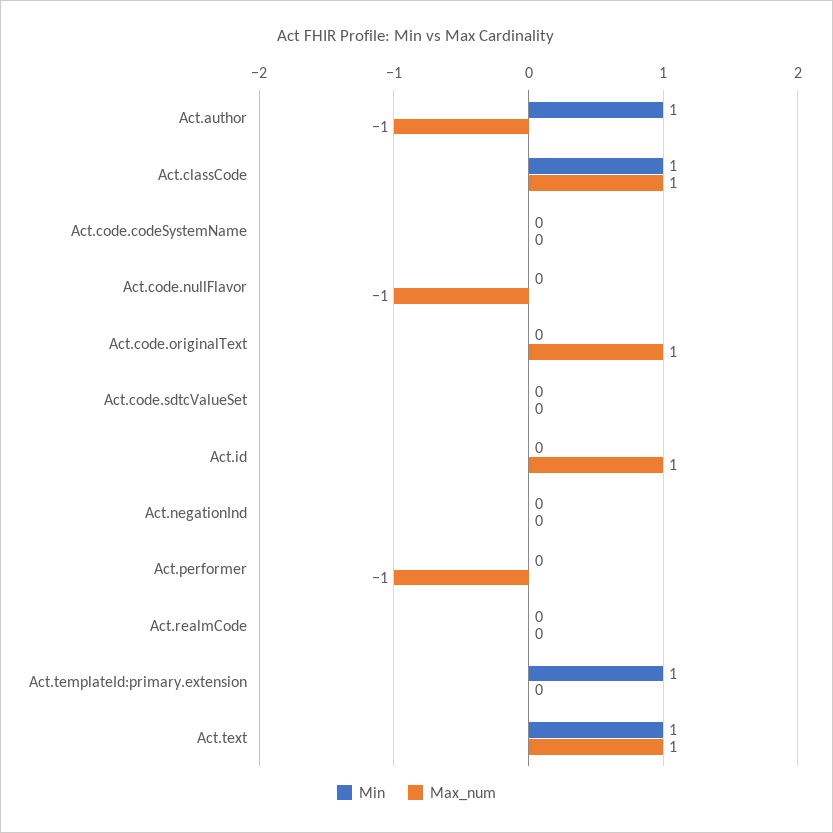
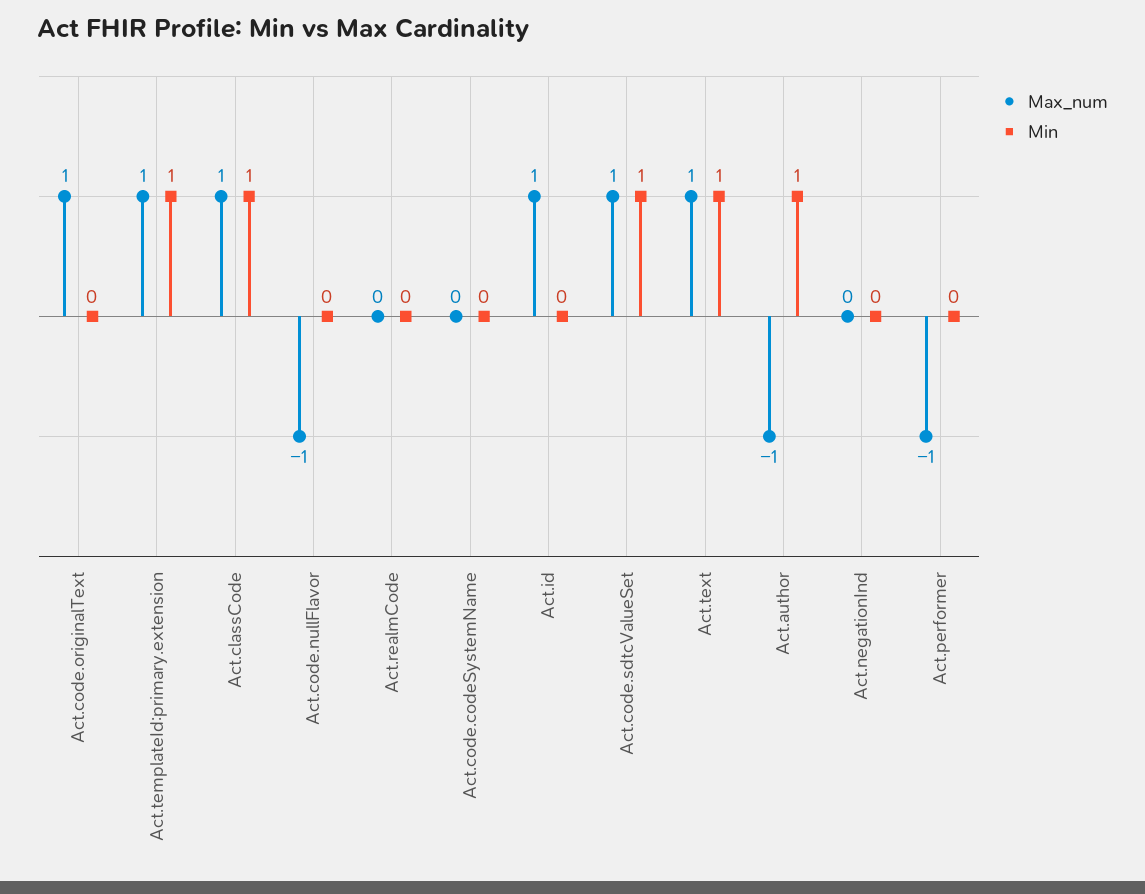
  {
    "Min": {
      "Act.author": 1,
      "Act.classCode": 1,
      "Act.code.codeSystemName": 0,
      "Act.code.nullFlavor": 0,
      "Act.code.originalText": 0,
-     "Act.code.sdtcValueSet": 0,
+     "Act.code.sdtcValueSet": 1,
      "Act.id": 0,
      "Act.negationInd": 0,
      "Act.performer": 0,
      "Act.realmCode": 0,
      "Act.templateId:primary.extension": 1,
      "Act.text": 1
    },
    "Max_num": {
      "Act.author": -1,
      "Act.classCode": 1,
      "Act.code.codeSystemName": 0,
      "Act.code.nullFlavor": -1,
      "Act.code.originalText": 1,
-     "Act.code.sdtcValueSet": 0,
+     "Act.code.sdtcValueSet": 1,
      "Act.id": 1,
      "Act.negationInd": 0,
      "Act.performer": -1,
      "Act.realmCode": 0,
-     "Act.templateId:primary.extension": 0,
+     "Act.templateId:primary.extension": 1,
      "Act.text": 1
    }
  }

